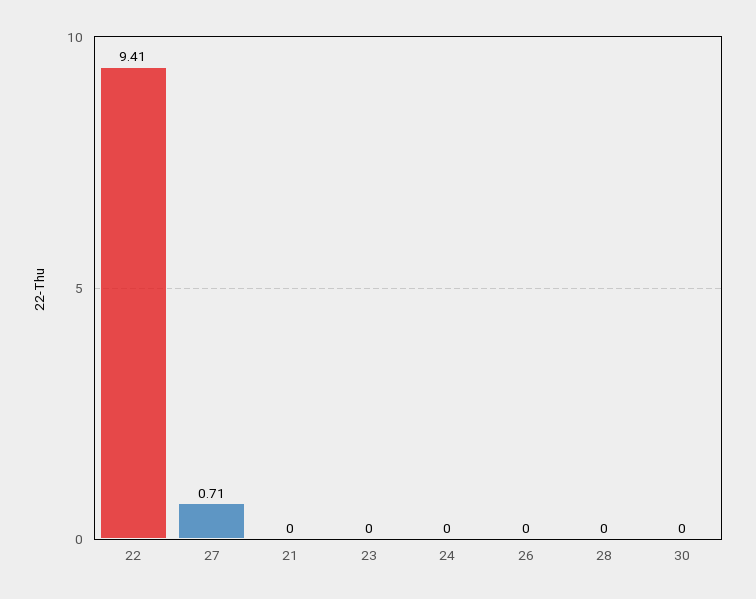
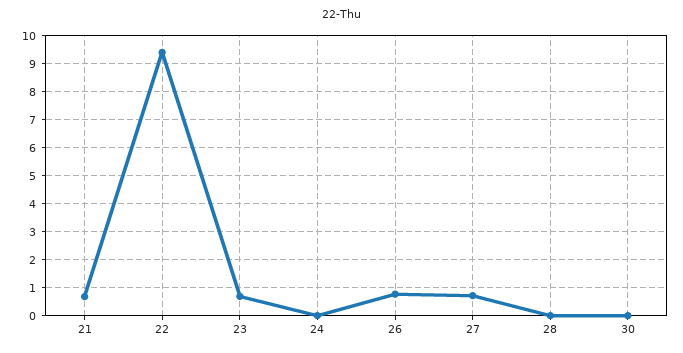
  {
    "22": 9.41,
    "27": 0.71,
-   "21": 0,
+   "21": 0.75,
-   "23": 0,
+   "23": 0.75,
    "24": 0,
-   "26": 0,
+   "26": 0.75,
    "28": 0,
    "30": 0
  }

